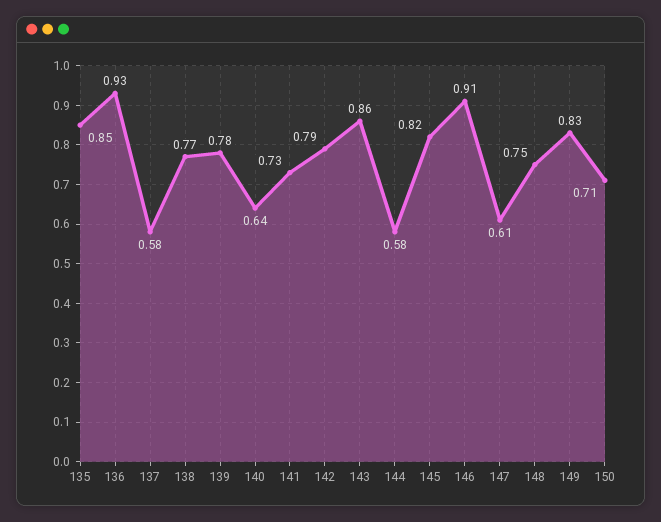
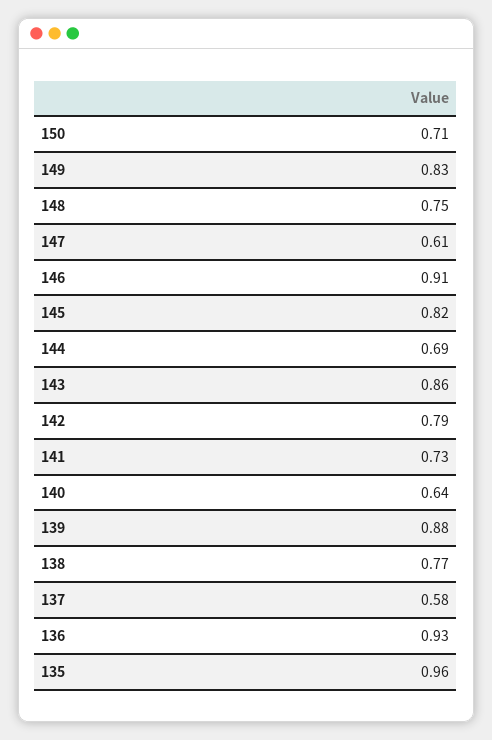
  {
-   "135": 0.85,
+   "135": 0.96,
    "136": 0.93,
    "137": 0.58,
    "138": 0.77,
-   "139": 0.78,
+   "139": 0.88,
    "140": 0.64,
    "141": 0.73,
    "142": 0.79,
    "143": 0.86,
-   "144": 0.58,
+   "144": 0.69,
    "145": 0.82,
    "146": 0.91,
    "147": 0.61,
    "148": 0.75,
    "149": 0.83,
    "150": 0.71
  }

